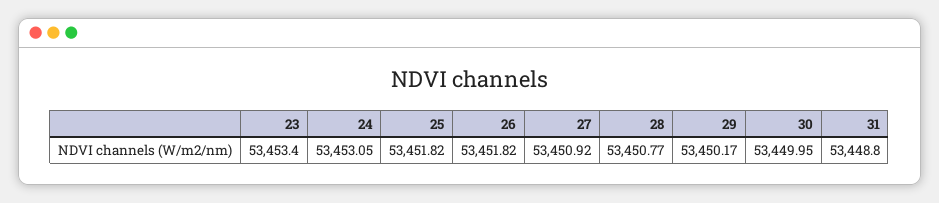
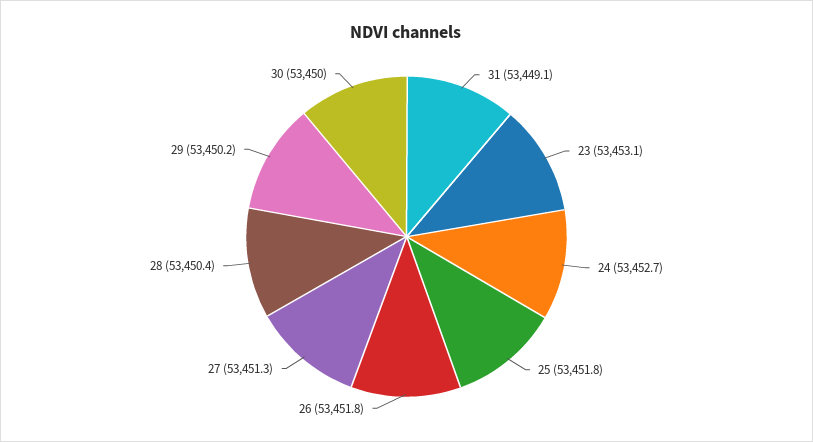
  {
-   "23": 53453.4,
+   "23": 53453.1,
-   "24": 53453.05,
+   "24": 53452.7,
    "25": 53451.82,
    "26": 53451.82,
-   "27": 53450.92,
+   "27": 53451.3,
-   "28": 53450.77,
+   "28": 53450.4,
    "29": 53450.17,
    "30": 53449.95,
-   "31": 53448.8
+   "31": 53449.1
  }

